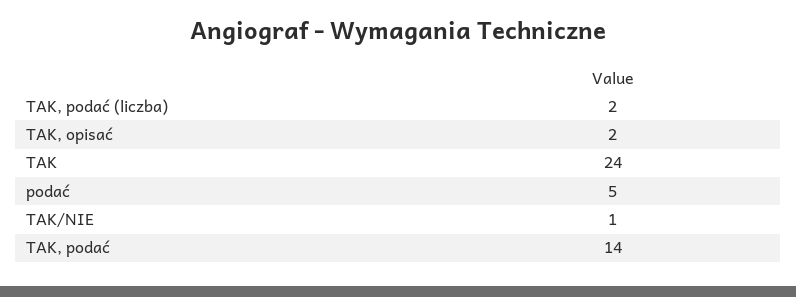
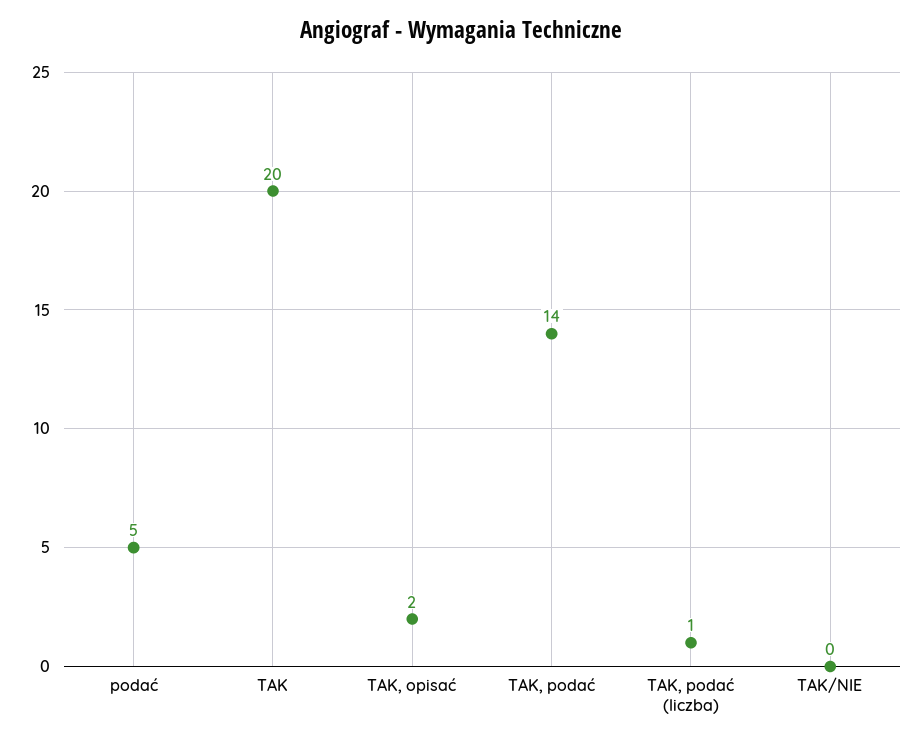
  {
-   "TAK, podać (liczba)": 2,
+   "TAK, podać (liczba)": 1,
    "TAK, opisać": 2,
-   "TAK": 24,
+   "TAK": 20,
    "podać": 5,
-   "TAK/NIE": 1,
+   "TAK/NIE": 0,
    "TAK, podać": 14
  }

